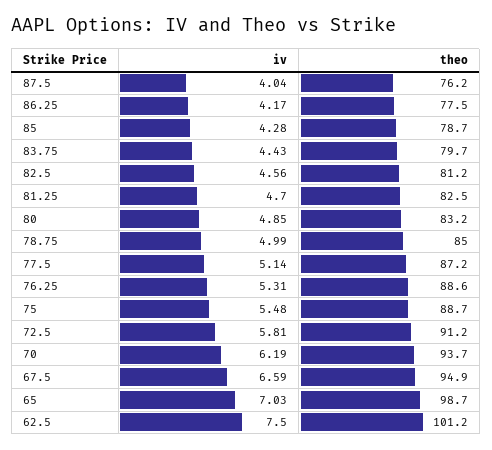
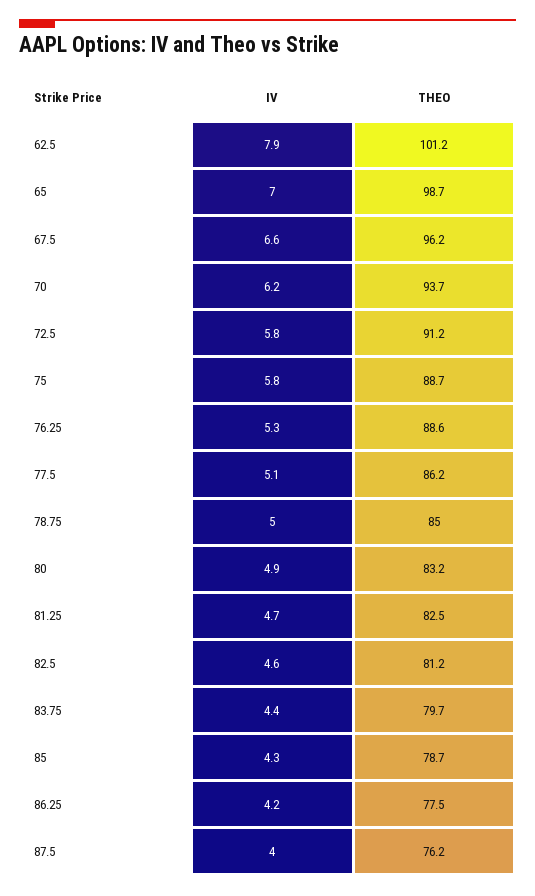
  {
    "iv": {
      "87.5": 4.04,
      "86.25": 4.17,
      "85": 4.28,
      "83.75": 4.43,
      "82.5": 4.56,
      "81.25": 4.7,
      "80": 4.85,
      "78.75": 4.99,
      "77.5": 5.14,
      "76.25": 5.31,
-     "75": 5.48,
+     "75": 5.8,
      "72.5": 5.81,
      "70": 6.19,
      "67.5": 6.59,
      "65": 7.03,
-     "62.5": 7.5
+     "62.5": 7.9
    },
    "theo": {
      "87.5": 76.2,
      "86.25": 77.5,
      "85": 78.7,
      "83.75": 79.7,
      "82.5": 81.2,
      "81.25": 82.5,
      "80": 83.2,
      "78.75": 85,
-     "77.5": 87.2,
+     "77.5": 86.2,
      "76.25": 88.6,
      "75": 88.7,
      "72.5": 91.2,
      "70": 93.7,
-     "67.5": 94.9,
+     "67.5": 96.2,
      "65": 98.7,
      "62.5": 101.2
    }
  }

